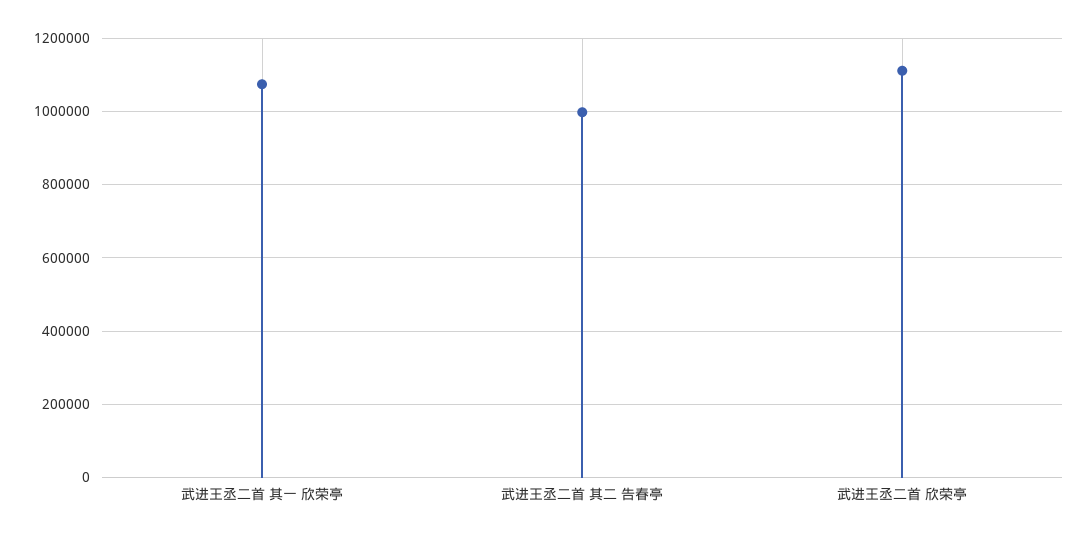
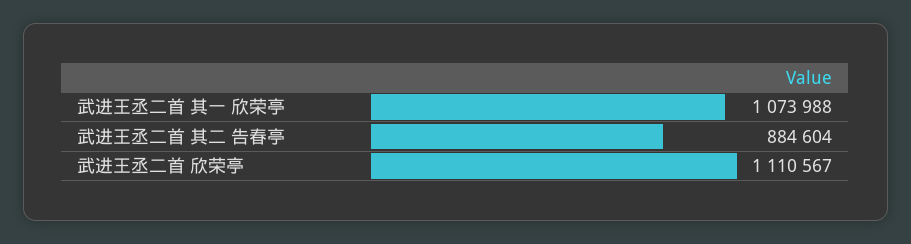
  {
    "武进王丞二首 其一 欣荣亭": 1073988,
-   "武进王丞二首 其二 告春亭": 1000000,
+   "武进王丞二首 其二 告春亭": 884604,
    "武进王丞二首 欣荣亭": 1110567
  }

